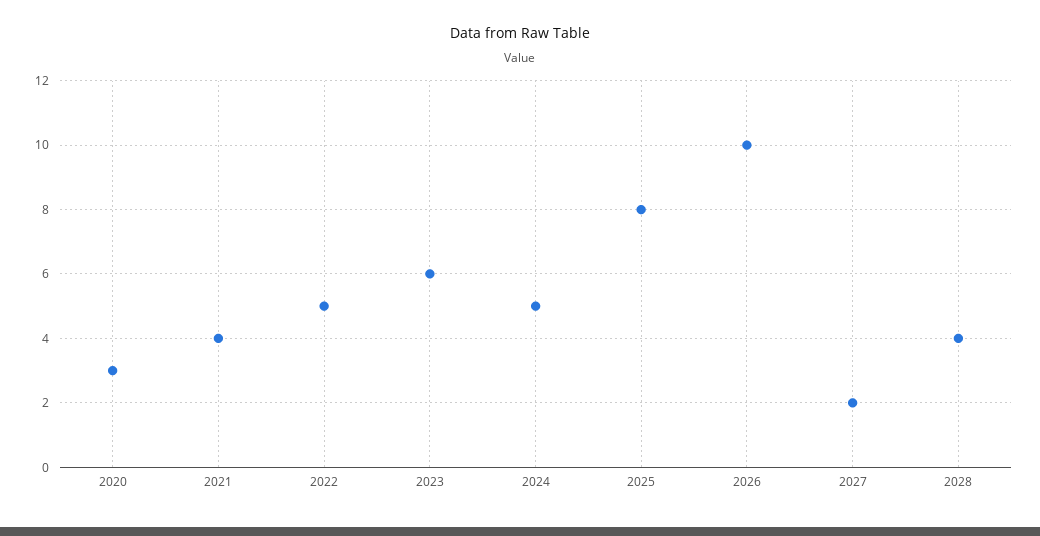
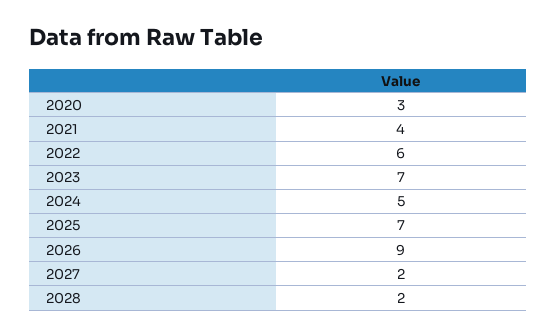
  {
    "2020": 3,
    "2021": 4,
-   "2022": 5,
+   "2022": 6,
-   "2023": 6,
+   "2023": 7,
    "2024": 5,
-   "2025": 8,
+   "2025": 7,
-   "2026": 10,
+   "2026": 9,
    "2027": 2,
-   "2028": 4
+   "2028": 2
  }

